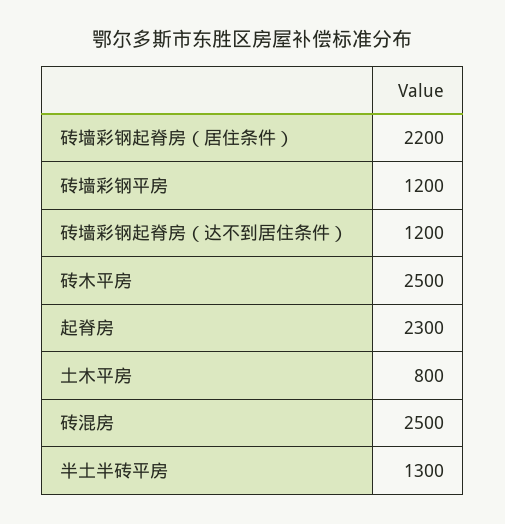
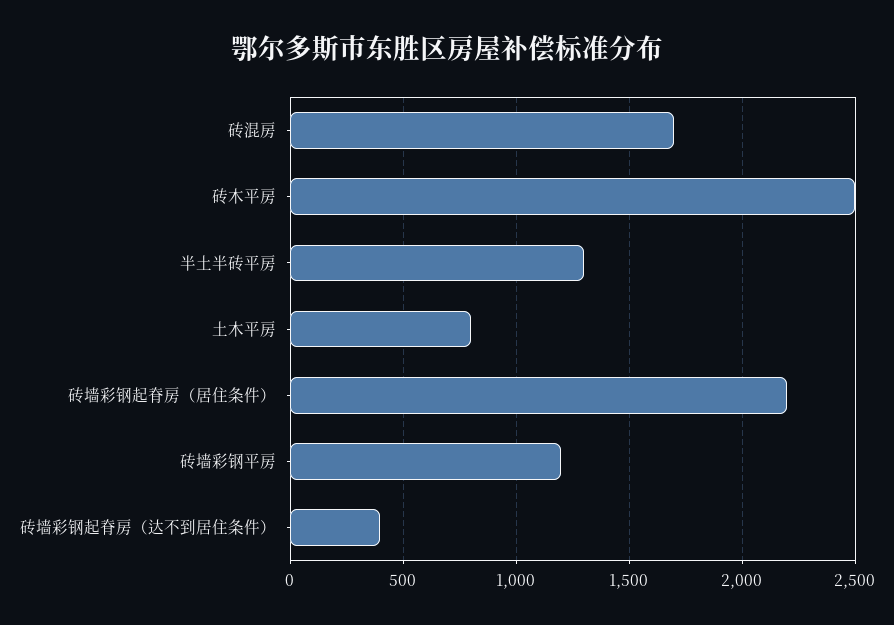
  {
    "砖墙彩钢起脊房（居住条件）": 2200,
    "砖墙彩钢平房": 1200,
-   "砖墙彩钢起脊房（达不到居住条件）": 1200,
+   "砖墙彩钢起脊房（达不到居住条件）": 400,
    "砖木平房": 2500,
-   "起脊房": 2300,
    "土木平房": 800,
-   "砖混房": 2500,
+   "砖混房": 1700,
    "半土半砖平房": 1300
  }

